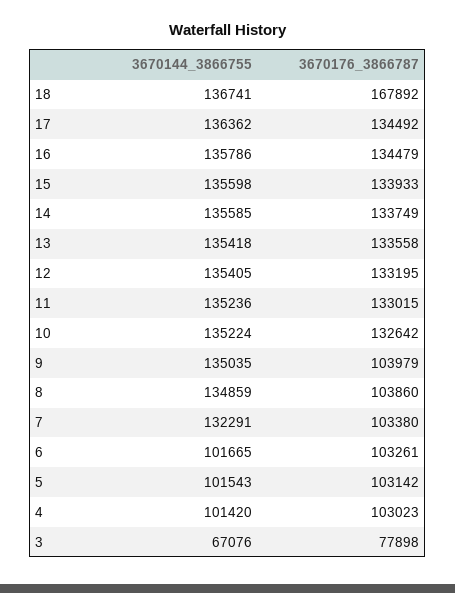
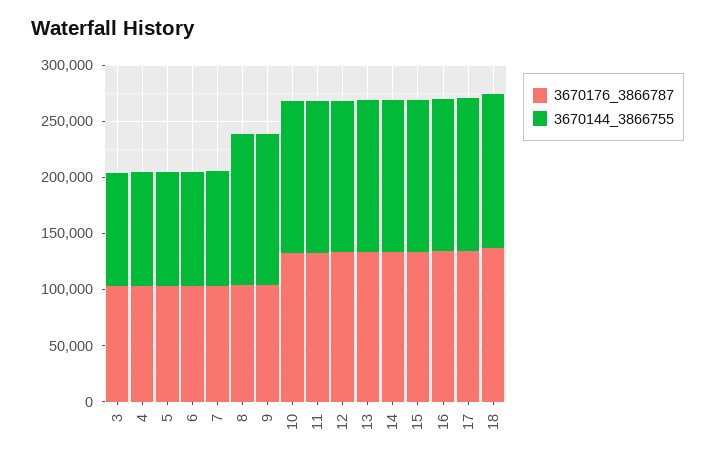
  {
    "3670144_3866755": {
      "18": 136741,
      "17": 136362,
      "16": 135786,
      "15": 135598,
      "14": 135585,
      "13": 135418,
      "12": 135405,
      "11": 135236,
      "10": 135224,
      "9": 135035,
      "8": 134859,
-     "7": 132291,
+     "7": 100000,
      "6": 101665,
      "5": 101543,
      "4": 101420,
-     "3": 67076
+     "3": 100000
    },
    "3670176_3866787": {
-     "18": 167892,
+     "18": 140000,
      "17": 134492,
      "16": 134479,
      "15": 133933,
      "14": 133749,
      "13": 133558,
      "12": 133195,
      "11": 133015,
      "10": 132642,
      "9": 103979,
      "8": 103860,
      "7": 103380,
      "6": 103261,
      "5": 103142,
      "4": 103023,
-     "3": 77898
+     "3": 100000
    }
  }

